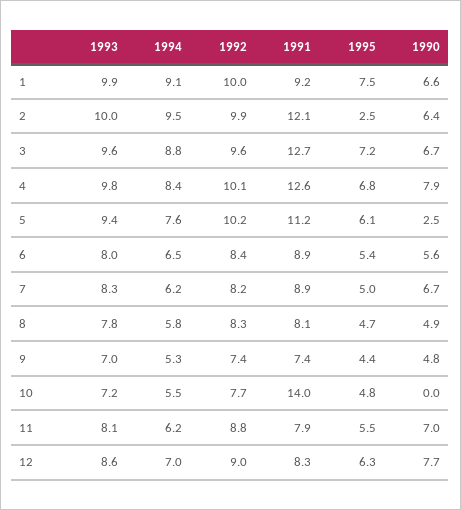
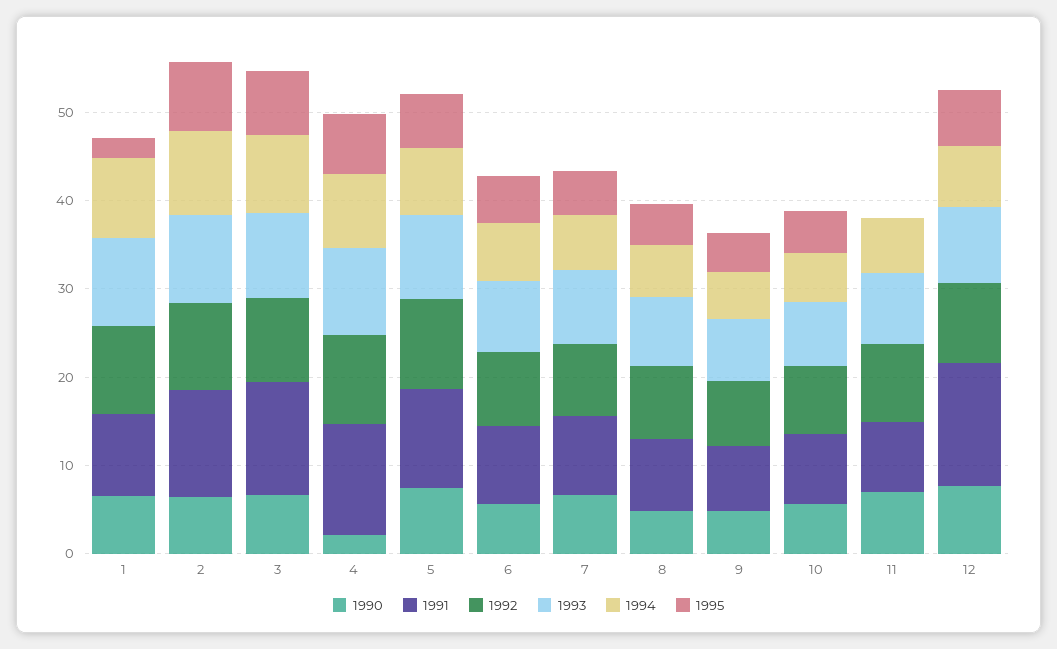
  {
    "1993": {
      "1": 9.9,
      "2": 10,
      "3": 9.6,
      "4": 9.8,
      "5": 9.4,
      "6": 8,
      "7": 8.3,
      "8": 7.8,
      "9": 7,
      "10": 7.2,
      "11": 8.1,
      "12": 8.6
    },
    "1994": {
      "1": 9.1,
      "2": 9.5,
      "3": 8.8,
      "4": 8.4,
      "5": 7.6,
      "6": 6.5,
      "7": 6.2,
      "8": 5.8,
      "9": 5.3,
      "10": 5.5,
      "11": 6.2,
      "12": 7
    },
    "1992": {
      "1": 10,
      "2": 9.9,
      "3": 9.6,
      "4": 10.1,
      "5": 10.2,
      "6": 8.4,
      "7": 8.2,
      "8": 8.3,
      "9": 7.4,
      "10": 7.7,
      "11": 8.8,
      "12": 9
    },
    "1991": {
      "1": 9.2,
      "2": 12.1,
      "3": 12.7,
      "4": 12.6,
      "5": 11.2,
      "6": 8.9,
      "7": 8.9,
      "8": 8.1,
      "9": 7.4,
-     "10": 14,
+     "10": 8,
      "11": 7.9,
-     "12": 8.3
+     "12": 14
    },
    "1995": {
-     "1": 7.5,
+     "1": 2,
-     "2": 2.5,
+     "2": 8,
      "3": 7.2,
      "4": 6.8,
      "5": 6.1,
      "6": 5.4,
      "7": 5,
      "8": 4.7,
      "9": 4.4,
      "10": 4.8,
-     "11": 5.5,
+     "11": 0,
      "12": 6.3
    },
    "1990": {
      "1": 6.6,
      "2": 6.4,
      "3": 6.7,
-     "4": 7.9,
+     "4": 2,
-     "5": 2.5,
+     "5": 8,
      "6": 5.6,
      "7": 6.7,
      "8": 4.9,
      "9": 4.8,
-     "10": 0,
+     "10": 6,
      "11": 7,
      "12": 7.7
    }
  }

